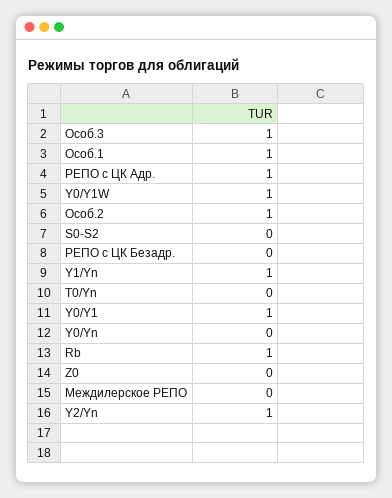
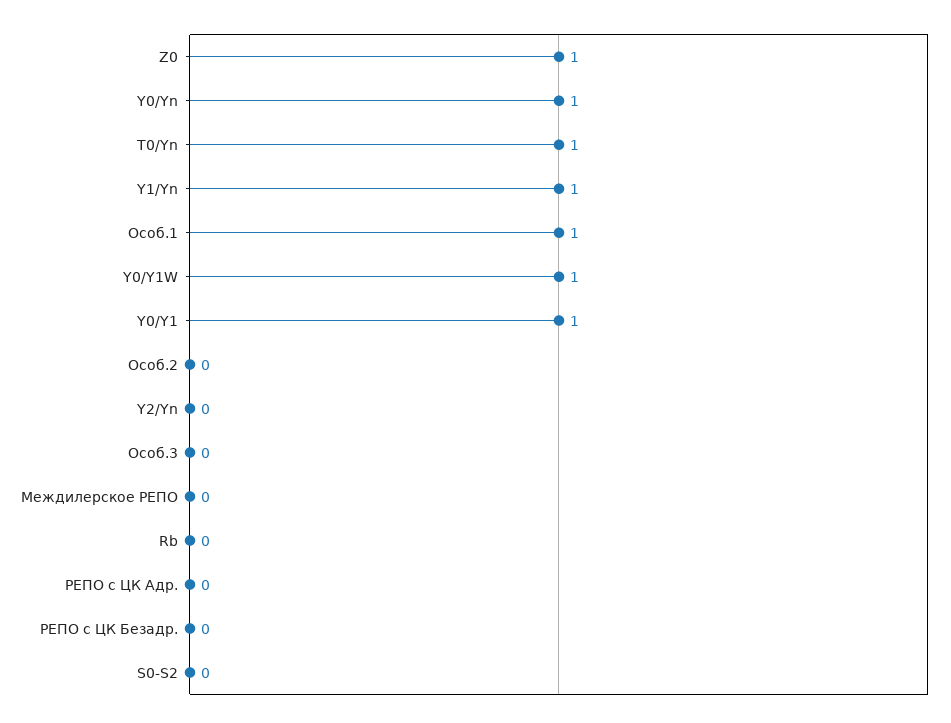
  {
-   "Особ.3": 1,
+   "Особ.3": 0,
    "Особ.1": 1,
-   "РЕПО с ЦК Адр.": 1,
+   "РЕПО с ЦК Адр.": 0,
    "Y0/Y1W": 1,
-   "Особ.2": 1,
+   "Особ.2": 0,
    "S0-S2": 0,
    "РЕПО с ЦК Безадр.": 0,
    "Y1/Yn": 1,
-   "T0/Yn": 0,
+   "T0/Yn": 1,
    "Y0/Y1": 1,
-   "Y0/Yn": 0,
+   "Y0/Yn": 1,
-   "Rb": 1,
+   "Rb": 0,
-   "Z0": 0,
+   "Z0": 1,
    "Междилерское РЕПО": 0,
-   "Y2/Yn": 1
+   "Y2/Yn": 0
  }

